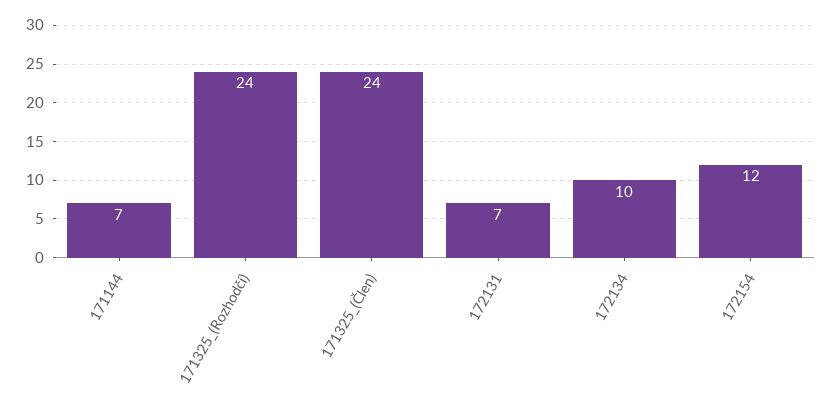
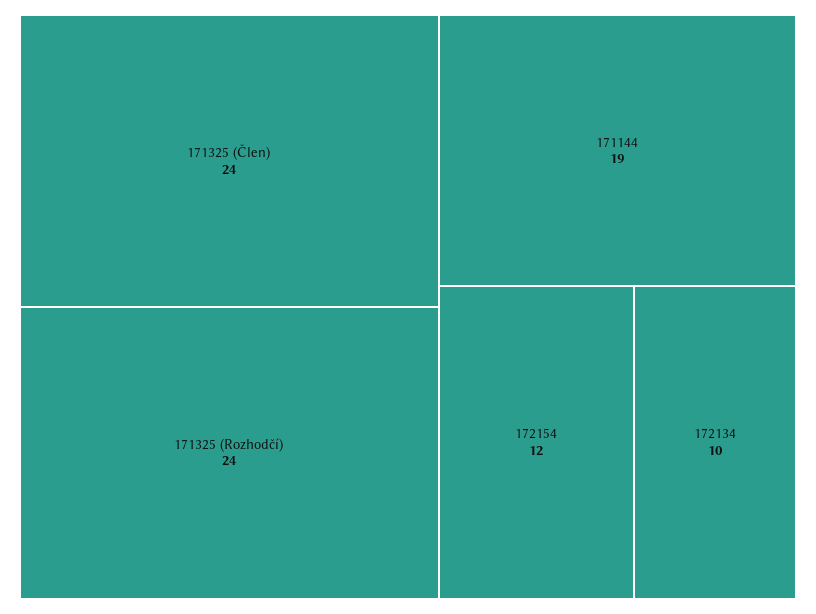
  {
-   "171144": 7,
+   "171144": 19,
    "171325_(Rozhodčí)": 24,
    "171325_(Člen)": 24,
-   "172131": 7,
    "172134": 10,
    "172154": 12
  }

